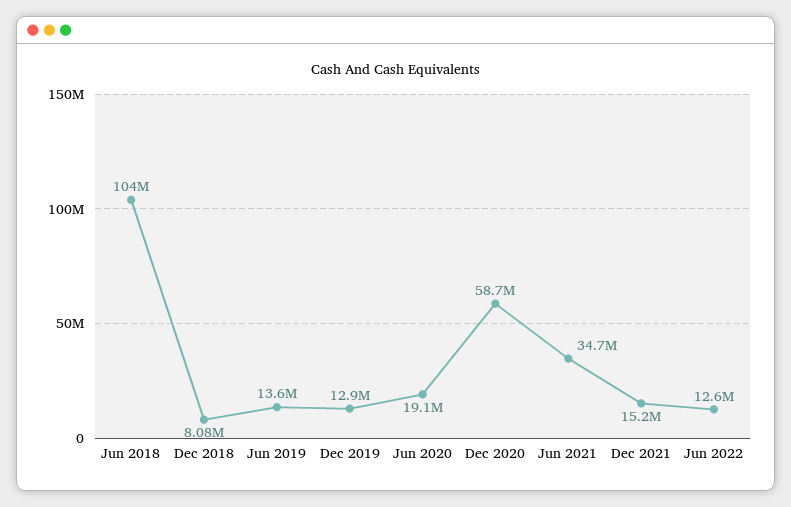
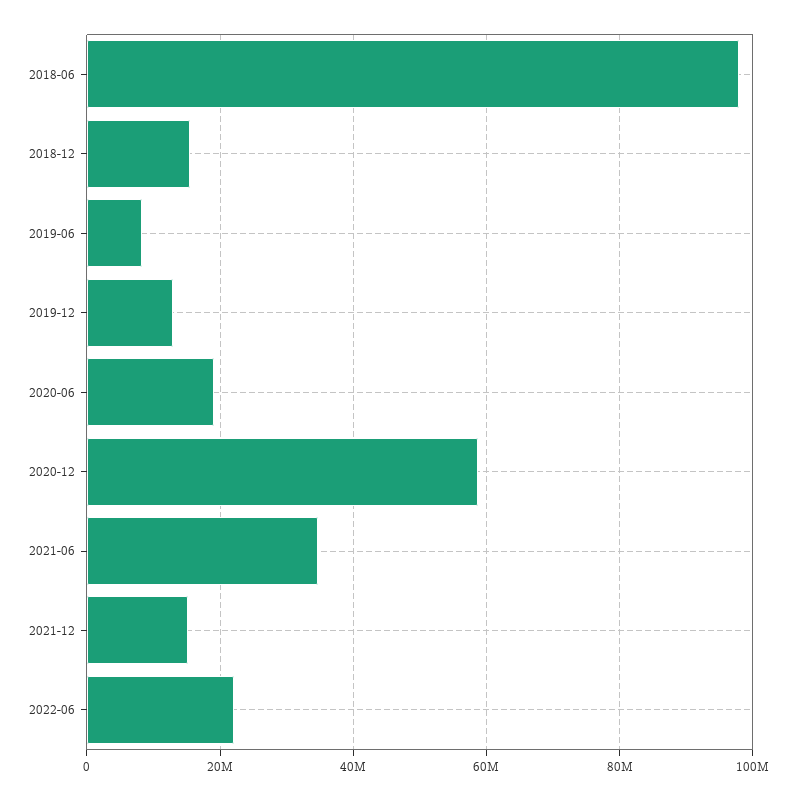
  {
-   "Jun 2018": 104000000,
+   "Jun 2018": 98000000,
-   "Dec 2018": 8080000,
+   "Dec 2018": 16000000,
-   "Jun 2019": 13600000,
+   "Jun 2019": 8000000,
    "Dec 2019": 12900000,
    "Jun 2020": 19100000,
    "Dec 2020": 58700000,
    "Jun 2021": 34700000,
    "Dec 2021": 15200000,
-   "Jun 2022": 12600000
+   "Jun 2022": 22000000
  }

